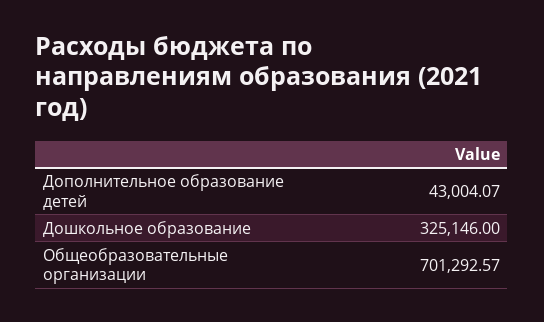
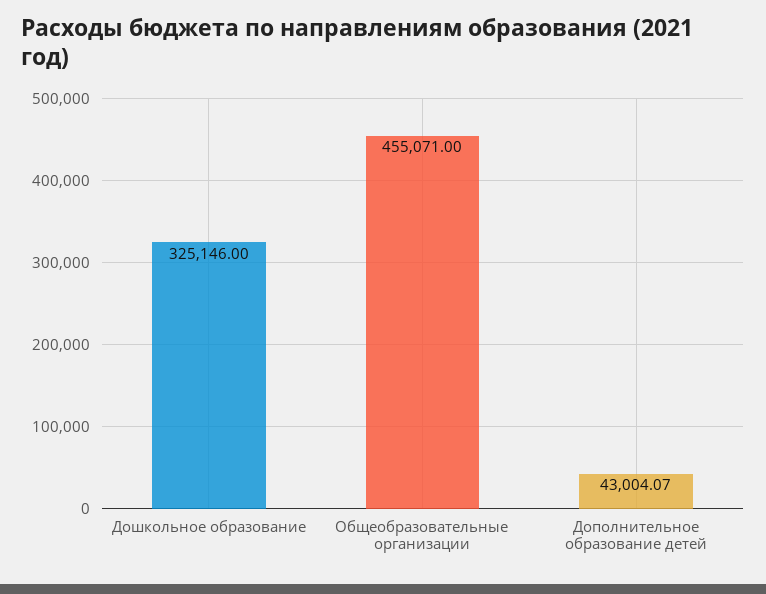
  {
    "Дополнительное образование детей": 43004.07,
    "Дошкольное образование": 325146,
-   "Общеобразовательные организации": 701292.57
+   "Общеобразовательные организации": 455071
  }

